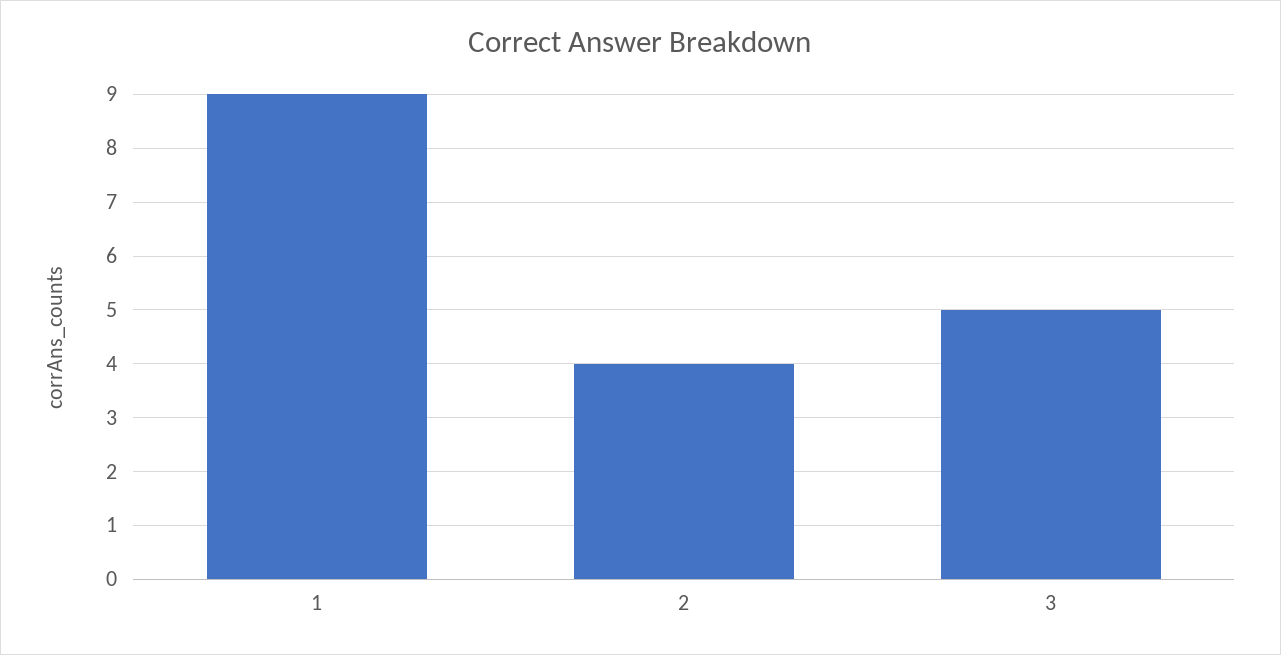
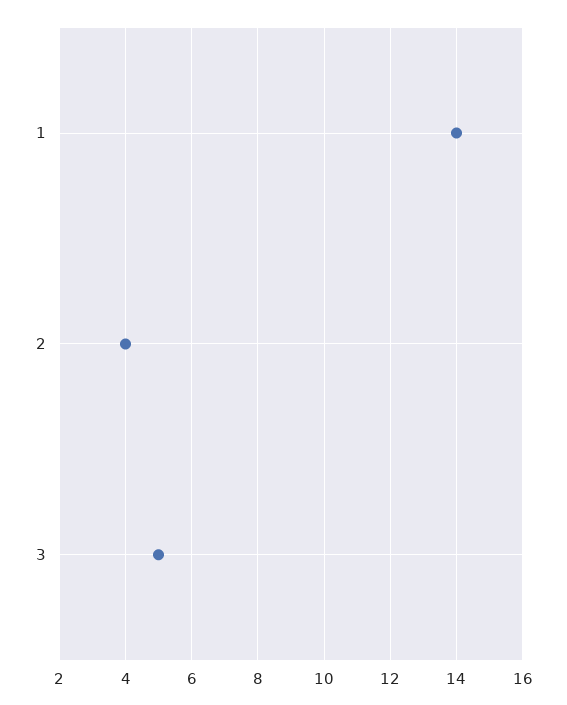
  {
-   "1": 9,
+   "1": 14,
    "2": 4,
    "3": 5
  }

